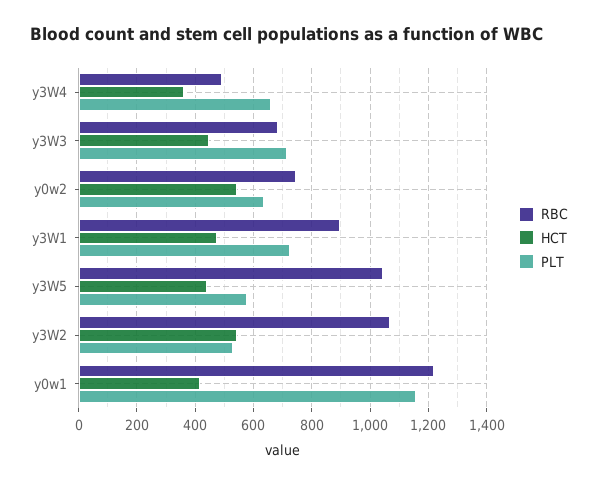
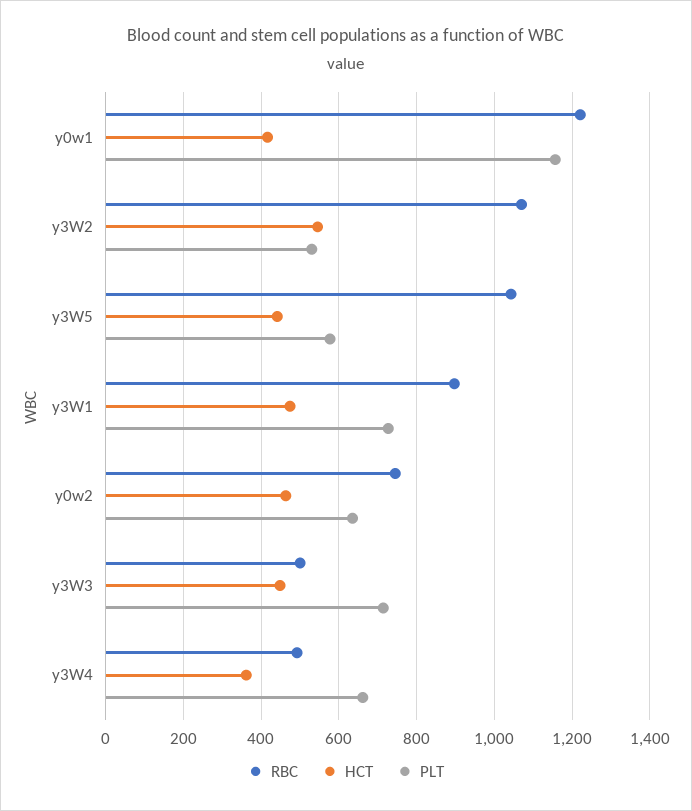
  {
    "RBC": {
      "y3W4": 500,
-     "y3W3": 675,
+     "y3W3": 500,
      "y0w2": 740,
      "y3W1": 900,
      "y3W5": 1040,
      "y3W2": 1080,
      "y0w1": 1220
    },
    "HCT": {
      "y3W4": 360,
      "y3W3": 440,
-     "y0w2": 550,
+     "y0w2": 460,
      "y3W1": 480,
      "y3W5": 440,
      "y3W2": 540,
      "y0w1": 420
    },
    "PLT": {
      "y3W4": 660,
      "y3W3": 720,
      "y0w2": 640,
      "y3W1": 720,
      "y3W5": 580,
      "y3W2": 540,
      "y0w1": 1160
    }
  }

